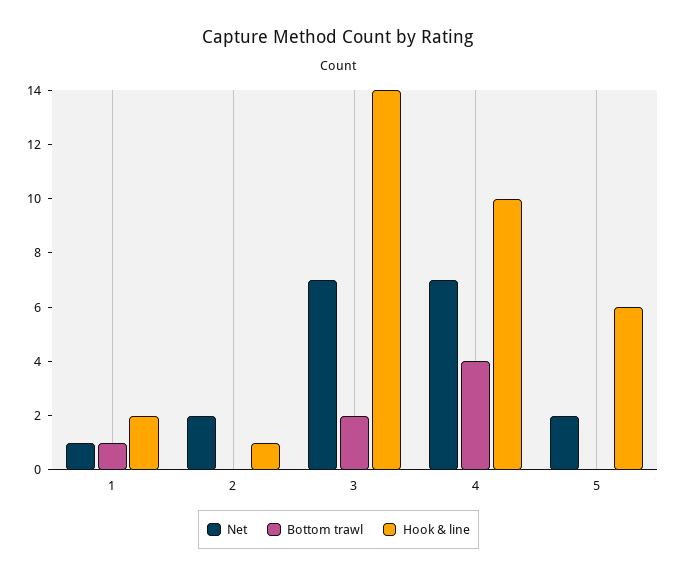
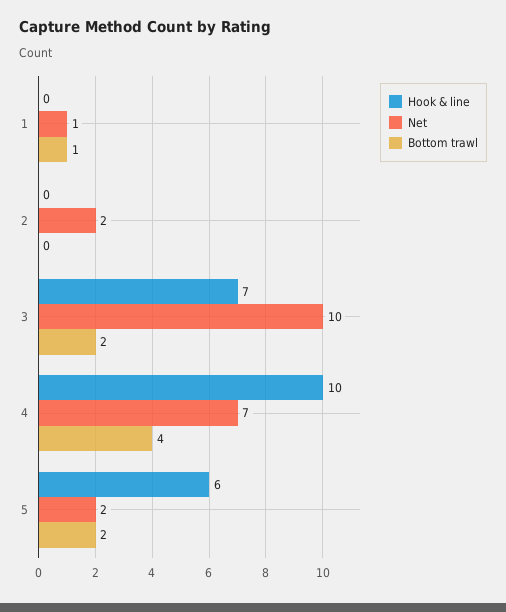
  {
    "Net": {
      "1": 1,
      "2": 2,
-     "3": 7,
+     "3": 10,
      "4": 7,
      "5": 2
    },
    "Bottom trawl": {
      "1": 1,
      "2": 0,
      "3": 2,
      "4": 4,
-     "5": 0
+     "5": 2
    },
    "Hook & line": {
-     "1": 2,
+     "1": 0,
-     "2": 1,
+     "2": 0,
-     "3": 14,
+     "3": 7,
      "4": 10,
      "5": 6
    }
  }

